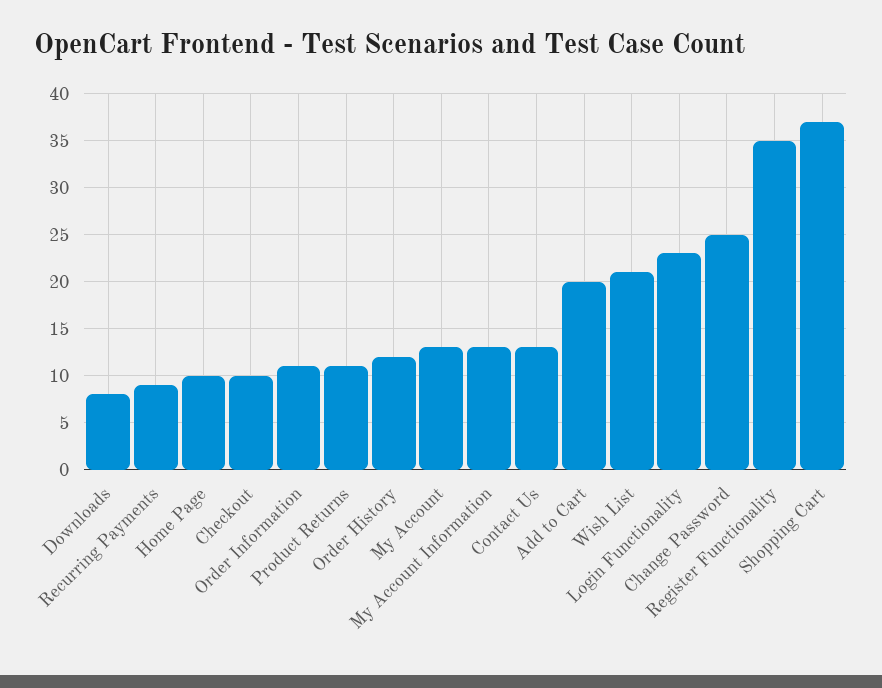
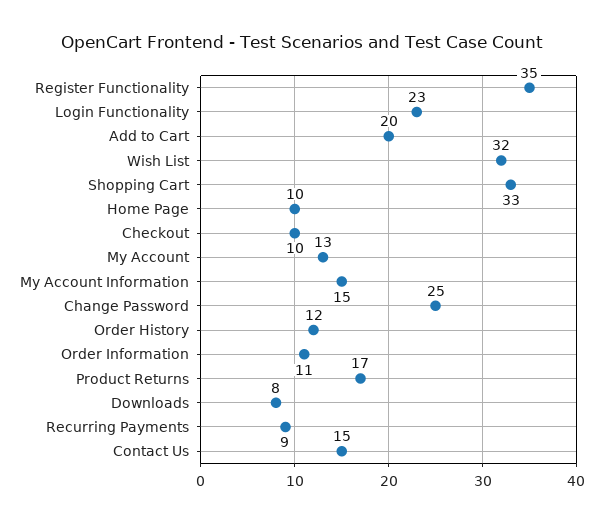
  {
    "Downloads": 8,
    "Recurring Payments": 9,
    "Home Page": 10,
    "Checkout": 10,
    "Order Information": 11,
-   "Product Returns": 11,
+   "Product Returns": 17,
    "Order History": 12,
    "My Account": 13,
-   "My Account Information": 13,
+   "My Account Information": 15,
-   "Contact Us": 13,
+   "Contact Us": 15,
    "Add to Cart": 20,
-   "Wish List": 21,
+   "Wish List": 32,
    "Login Functionality": 23,
    "Change Password": 25,
    "Register Functionality": 35,
-   "Shopping Cart": 37
+   "Shopping Cart": 33
  }

